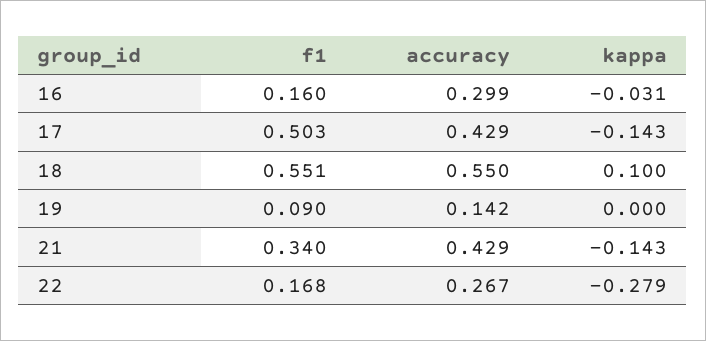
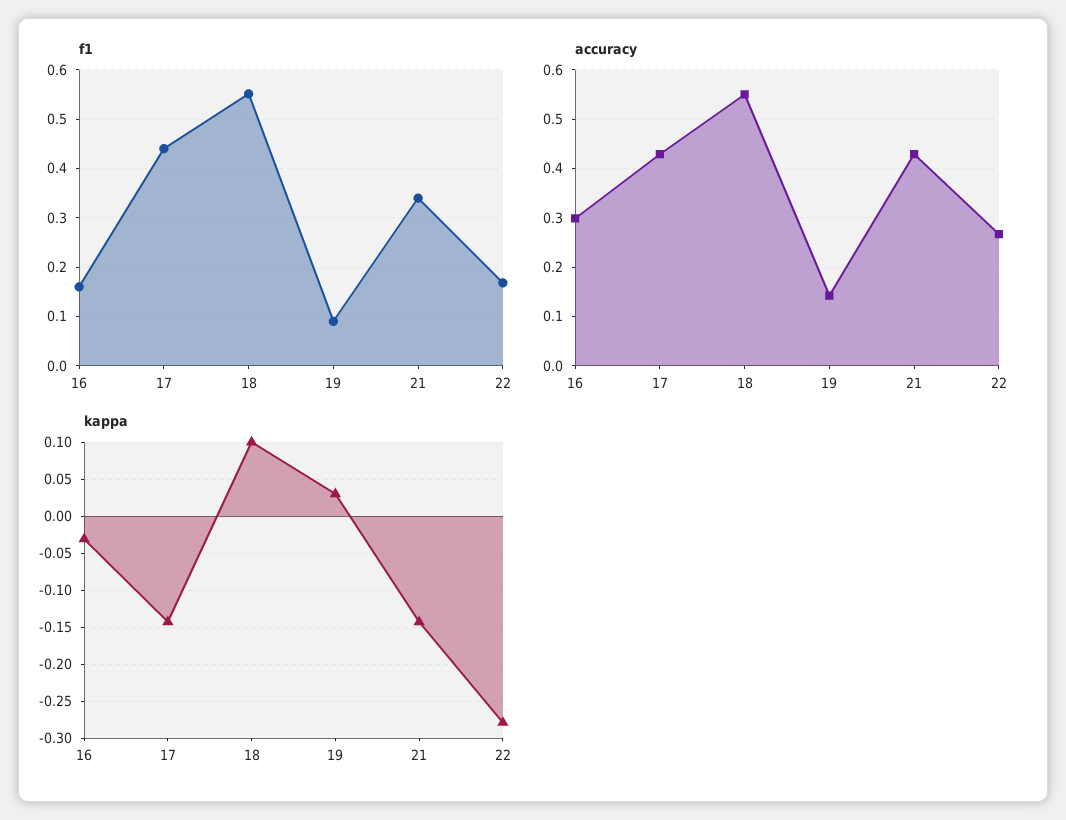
  {
    "f1": {
      "16": 0.16,
-     "17": 0.503,
+     "17": 0.44,
      "18": 0.551,
      "19": 0.09,
      "21": 0.34,
      "22": 0.168
    },
    "accuracy": {
      "16": 0.299,
      "17": 0.429,
      "18": 0.55,
      "19": 0.142,
      "21": 0.429,
      "22": 0.267
    },
    "kappa": {
      "16": -0.031,
      "17": -0.143,
      "18": 0.1,
-     "19": 0,
+     "19": 0.03,
      "21": -0.143,
      "22": -0.279
    }
  }

